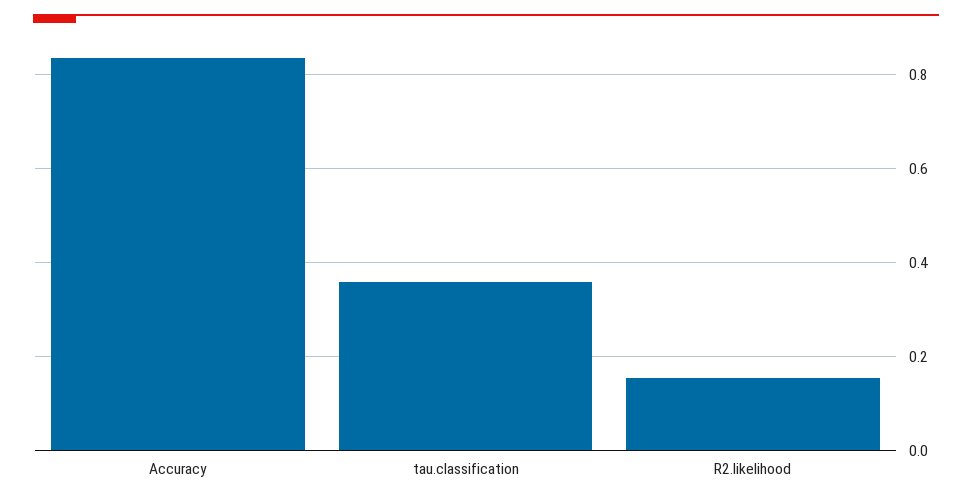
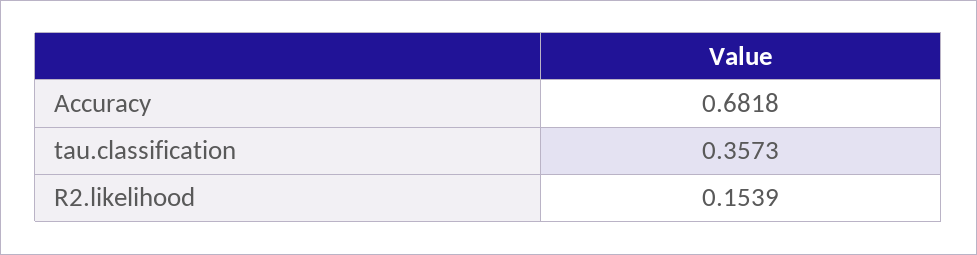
  {
-   "Accuracy": 0.84,
+   "Accuracy": 0.6818,
    "tau.classification": 0.3573,
    "R2.likelihood": 0.1539
  }

